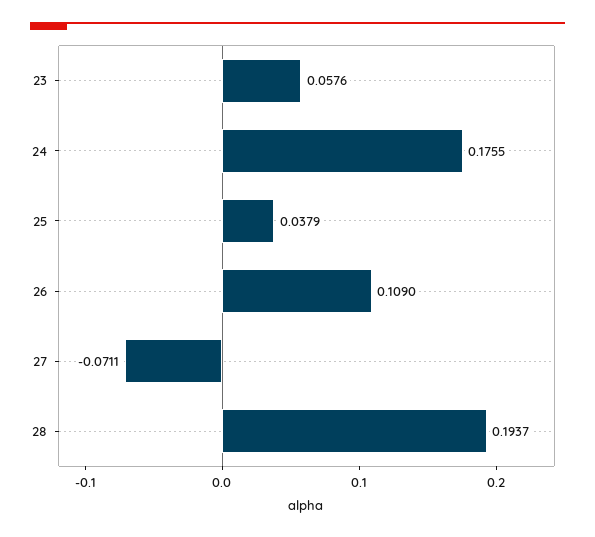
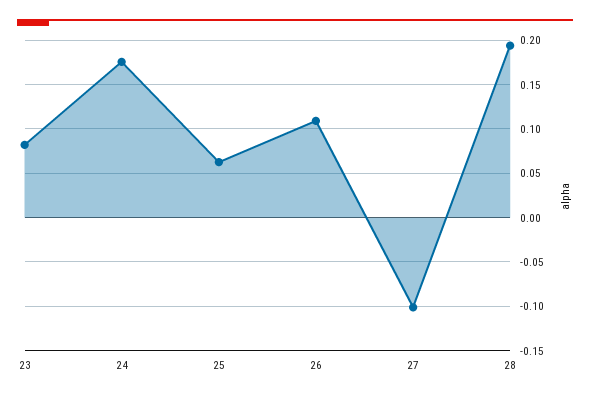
  {
-   "23": 0.0576,
+   "23": 0.08,
    "24": 0.1755,
-   "25": 0.0379,
+   "25": 0.06,
    "26": 0.109,
-   "27": -0.0711,
+   "27": -0.1,
    "28": 0.1937
  }

